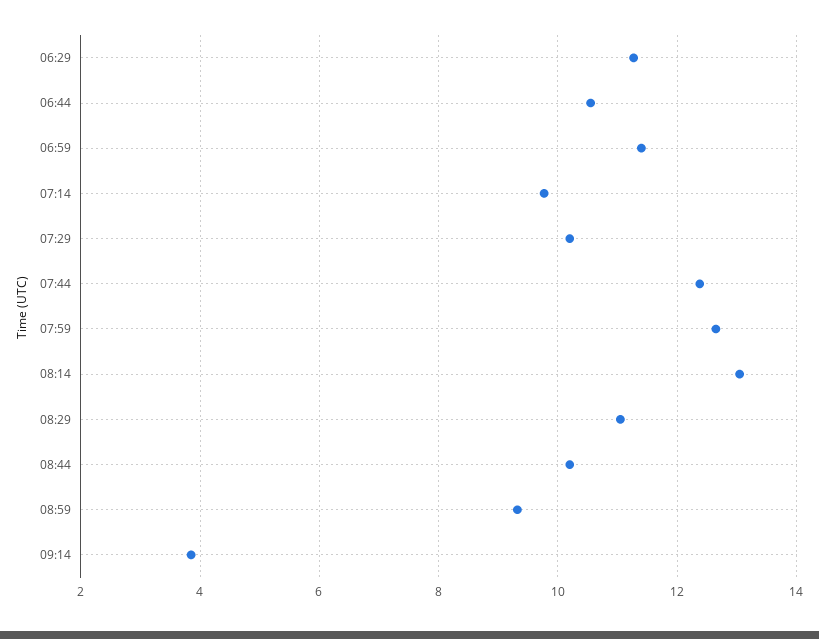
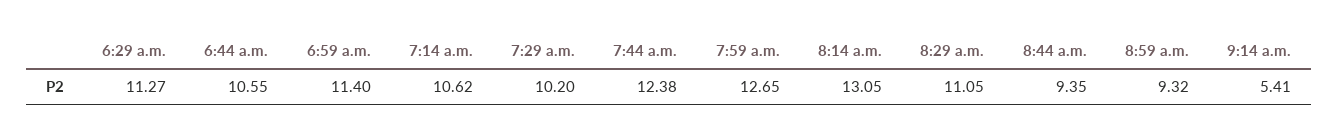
  {
    "06:29": 11.27,
    "06:44": 10.55,
    "06:59": 11.4,
-   "07:14": 9.8,
+   "07:14": 10.62,
    "07:29": 10.2,
    "07:44": 12.38,
    "07:59": 12.65,
    "08:14": 13.05,
    "08:29": 11.05,
-   "08:44": 10.2,
+   "08:44": 9.35,
    "08:59": 9.32,
-   "09:14": 3.8
+   "09:14": 5.41
  }

